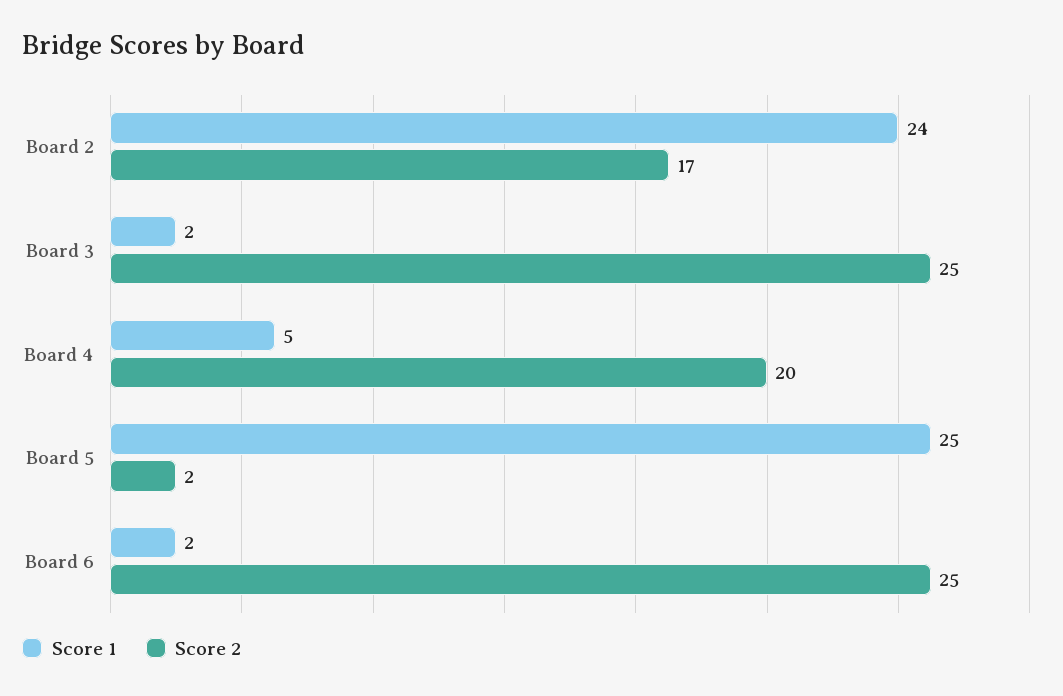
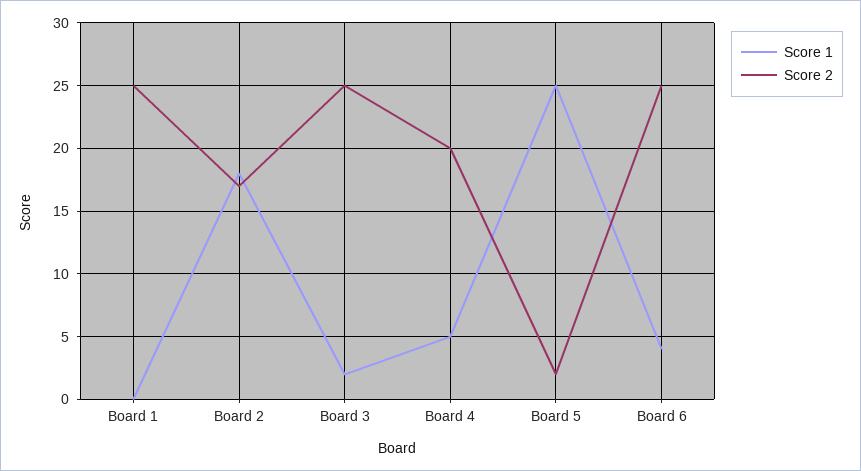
  {
    "Score 1": {
-     "Board 2": 24,
+     "Board 2": 18,
      "Board 3": 2,
      "Board 4": 5,
      "Board 5": 25,
-     "Board 6": 2
+     "Board 6": 4,
+     "Board 1": 0
    },
    "Score 2": {
      "Board 2": 17,
      "Board 3": 25,
      "Board 4": 20,
      "Board 5": 2,
-     "Board 6": 25
+     "Board 6": 25,
+     "Board 1": 25
    }
  }

